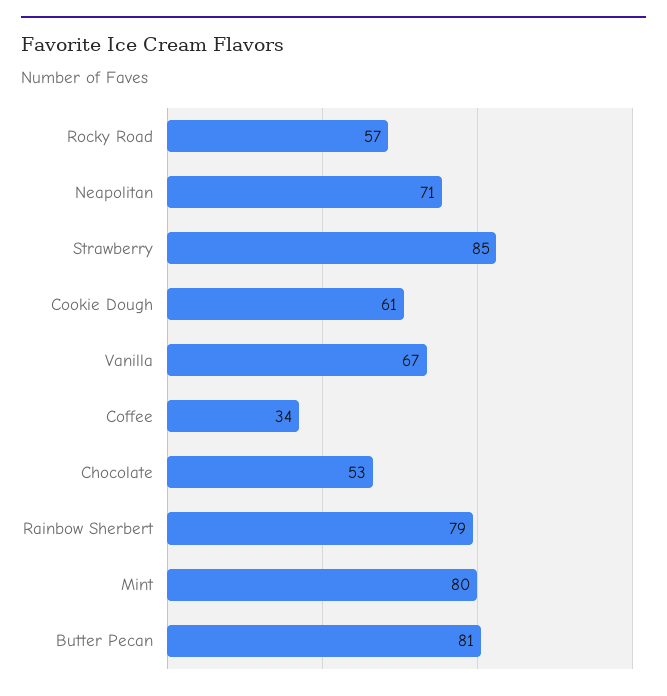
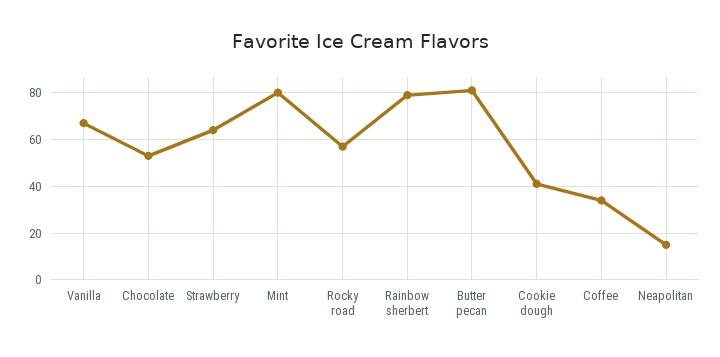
  {
    "Rocky Road": 57,
-   "Neapolitan": 71,
+   "Neapolitan": 15,
-   "Strawberry": 85,
+   "Strawberry": 65,
-   "Cookie Dough": 61,
+   "Cookie Dough": 40,
    "Vanilla": 67,
    "Coffee": 34,
    "Chocolate": 53,
    "Rainbow Sherbert": 79,
    "Mint": 80,
    "Butter Pecan": 81
  }

